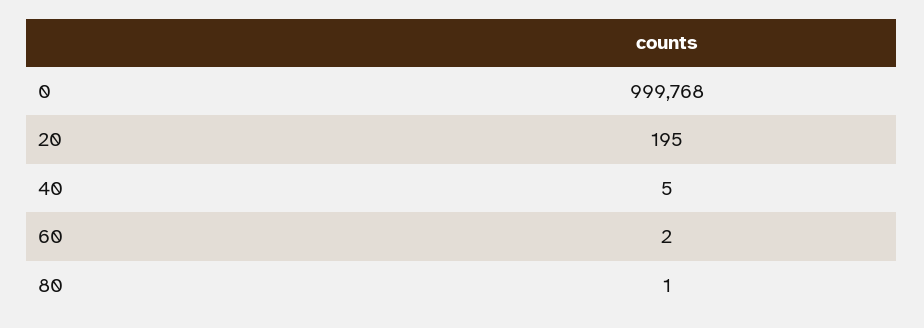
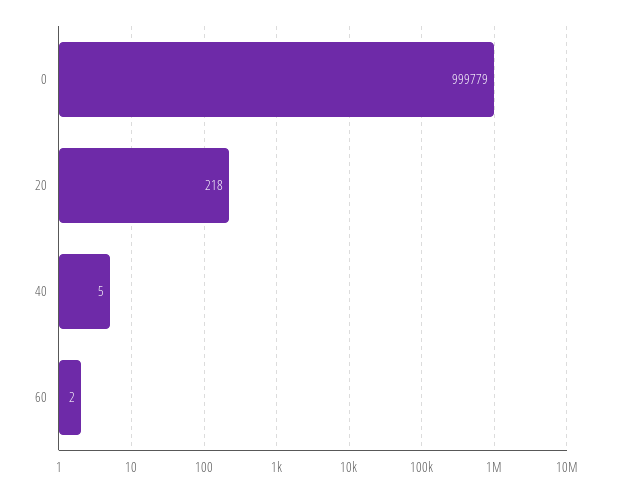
  {
-   "0": 999768,
+   "0": 999779,
-   "20": 195,
+   "20": 218,
    "40": 5,
-   "60": 2,
+   "60": 2
-   "80": 1
  }

